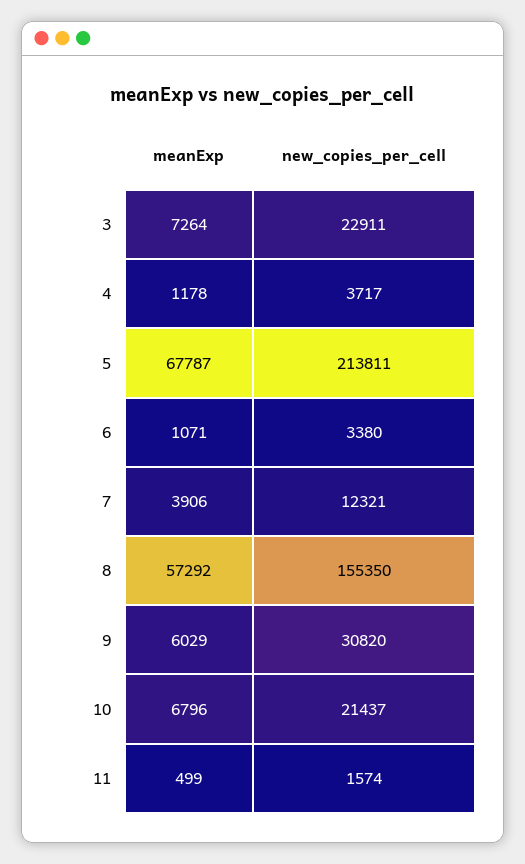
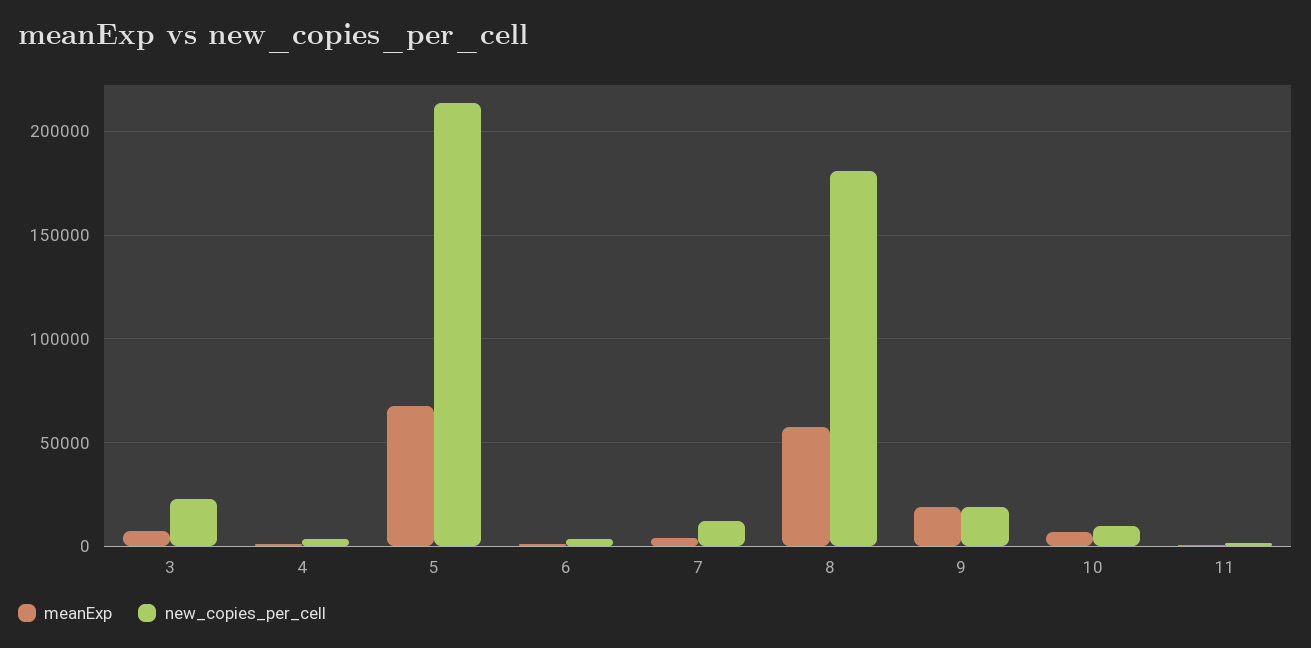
  {
    "meanExp": {
      "3": 7264,
      "4": 1178,
      "5": 67787,
      "6": 1071,
      "7": 3906,
      "8": 57292,
-     "9": 6029,
+     "9": 20000,
      "10": 6796,
      "11": 499
    },
    "new_copies_per_cell": {
      "3": 22911,
      "4": 3717,
      "5": 213811,
      "6": 3380,
      "7": 12321,
-     "8": 155350,
+     "8": 180000,
-     "9": 30820,
+     "9": 20000,
-     "10": 21437,
+     "10": 10000,
      "11": 1574
    }
  }

